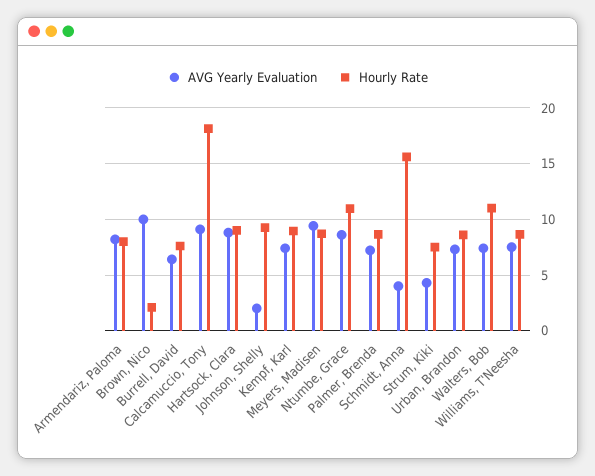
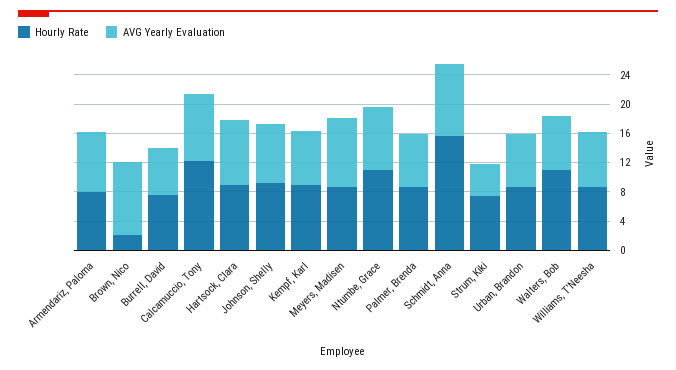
  {
    "AVG Yearly Evaluation": {
      "Armendariz, Paloma": 8,
      "Brown, Nico": 10,
      "Burrell, David": 6,
      "Calcamuccio, Tony": 9,
      "Hartsock, Clara": 9,
-     "Johnson, Shelly": 2,
+     "Johnson, Shelly": 8,
      "Kempf, Karl": 7,
      "Meyers, Madisen": 9,
      "Ntumbe, Grace": 9,
      "Palmer, Brenda": 7,
-     "Schmidt, Anna": 4,
+     "Schmidt, Anna": 10,
      "Strum, Kiki": 4,
      "Urban, Brandon": 7,
      "Walters, Bob": 7,
      "Williams, T'Neesha": 8
    },
    "Hourly Rate": {
      "Armendariz, Paloma": 8,
      "Brown, Nico": 2,
      "Burrell, David": 8,
-     "Calcamuccio, Tony": 18,
+     "Calcamuccio, Tony": 12,
      "Hartsock, Clara": 9,
      "Johnson, Shelly": 9,
      "Kempf, Karl": 9,
      "Meyers, Madisen": 9,
      "Ntumbe, Grace": 11,
      "Palmer, Brenda": 9,
      "Schmidt, Anna": 16,
      "Strum, Kiki": 8,
      "Urban, Brandon": 9,
      "Walters, Bob": 11,
      "Williams, T'Neesha": 9
    }
  }

